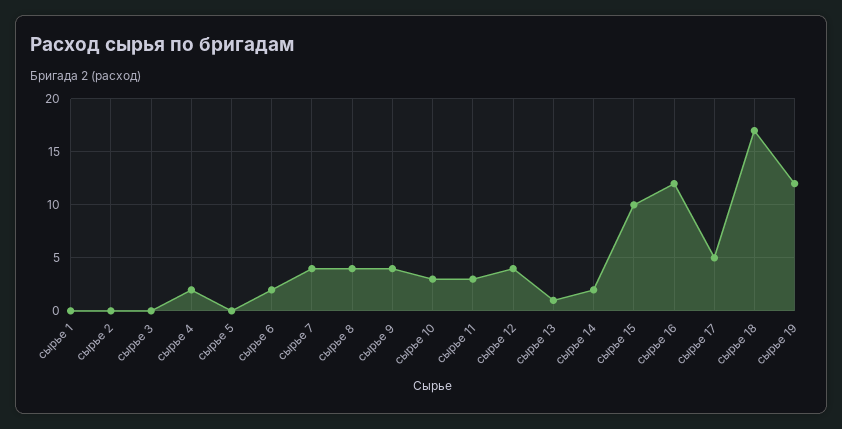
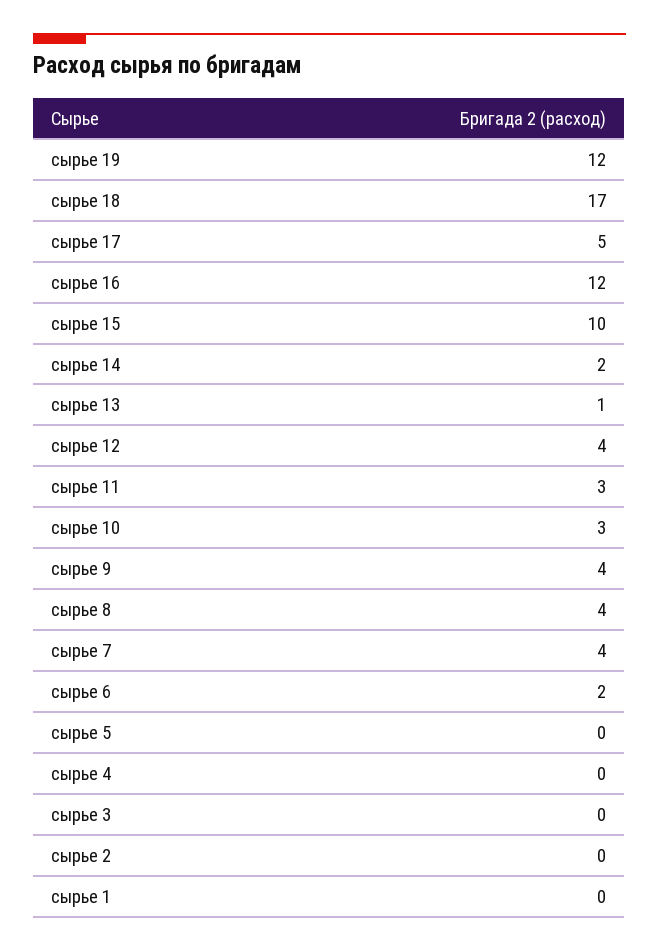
  {
    "сырье 1": 0,
    "сырье 2": 0,
    "сырье 3": 0,
-   "сырье 4": 2,
+   "сырье 4": 0,
    "сырье 5": 0,
    "сырье 6": 2,
    "сырье 7": 4,
    "сырье 8": 4,
    "сырье 9": 4,
    "сырье 10": 3,
    "сырье 11": 3,
    "сырье 12": 4,
    "сырье 13": 1,
    "сырье 14": 2,
    "сырье 15": 10,
    "сырье 16": 12,
    "сырье 17": 5,
    "сырье 18": 17,
    "сырье 19": 12
  }

